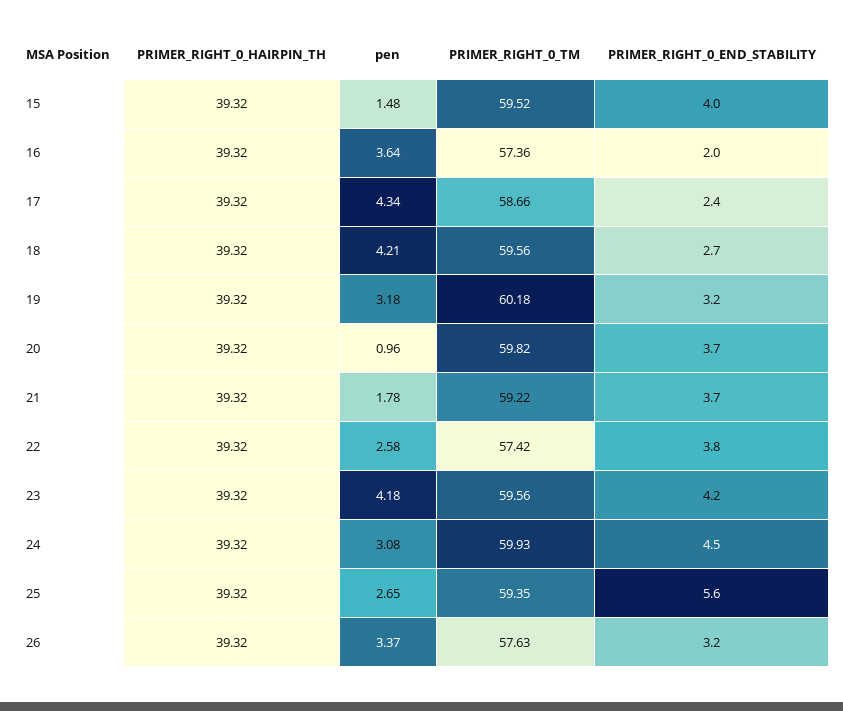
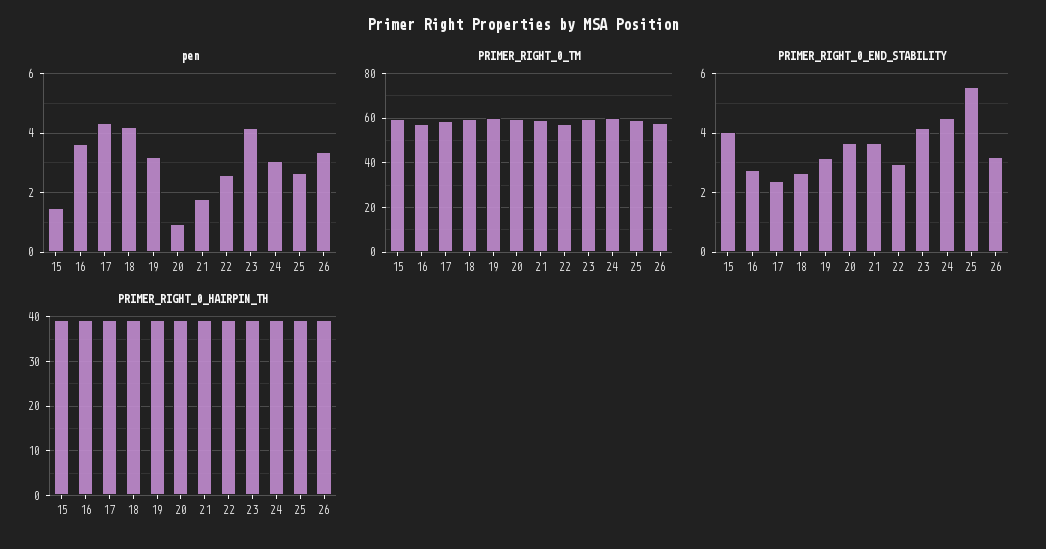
  {
    "PRIMER_RIGHT_0_HAIRPIN_TH": {
      "15": 39.32,
      "16": 39.32,
      "17": 39.32,
      "18": 39.32,
      "19": 39.32,
      "20": 39.32,
      "21": 39.32,
      "22": 39.32,
      "23": 39.32,
      "24": 39.32,
      "25": 39.32,
      "26": 39.32
    },
    "pen": {
      "15": 1.48,
      "16": 3.64,
      "17": 4.34,
      "18": 4.21,
      "19": 3.18,
      "20": 0.96,
      "21": 1.78,
      "22": 2.58,
      "23": 4.18,
      "24": 3.08,
      "25": 2.65,
      "26": 3.37
    },
    "PRIMER_RIGHT_0_TM": {
      "15": 59.52,
      "16": 57.36,
      "17": 58.66,
      "18": 59.56,
      "19": 60.18,
      "20": 59.82,
      "21": 59.22,
      "22": 57.42,
      "23": 59.56,
      "24": 59.93,
      "25": 59.35,
      "26": 57.63
    },
    "PRIMER_RIGHT_0_END_STABILITY": {
      "15": 4,
-     "16": 2,
+     "16": 2.75,
      "17": 2.4,
      "18": 2.7,
      "19": 3.2,
      "20": 3.7,
      "21": 3.7,
-     "22": 3.8,
+     "22": 3,
      "23": 4.2,
      "24": 4.5,
      "25": 5.6,
      "26": 3.2
    }
  }

